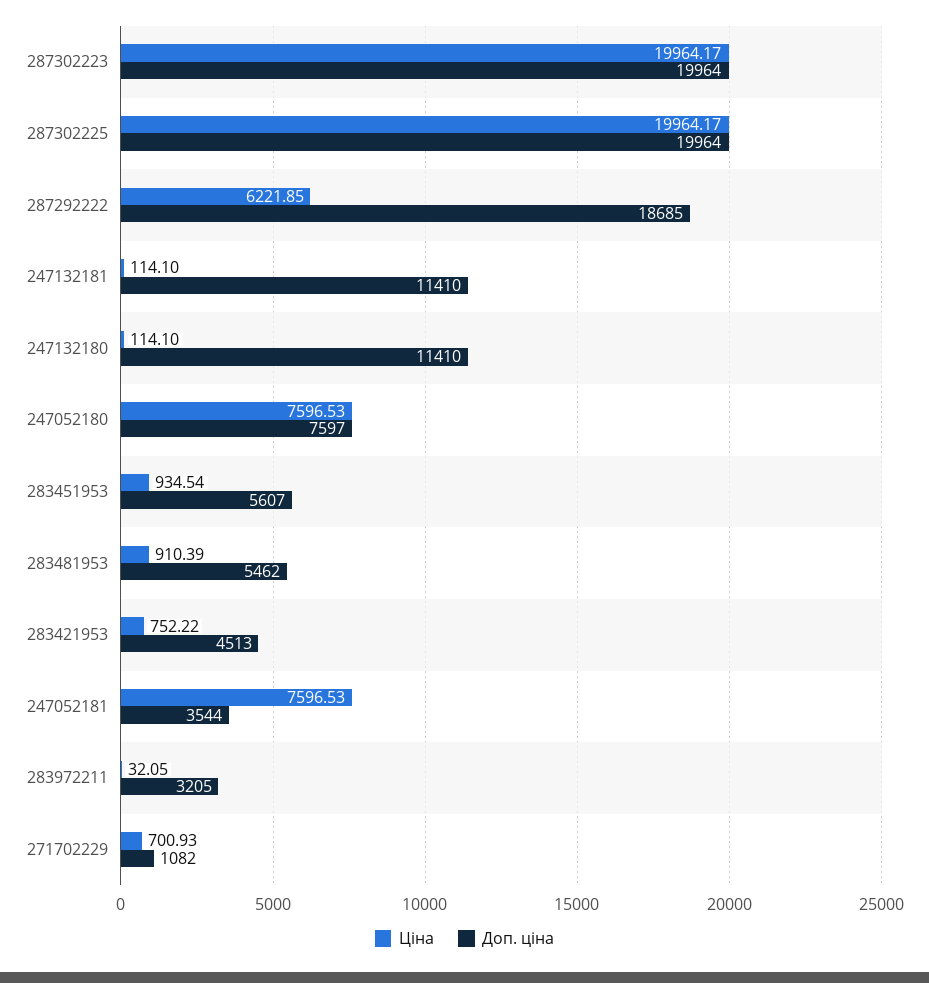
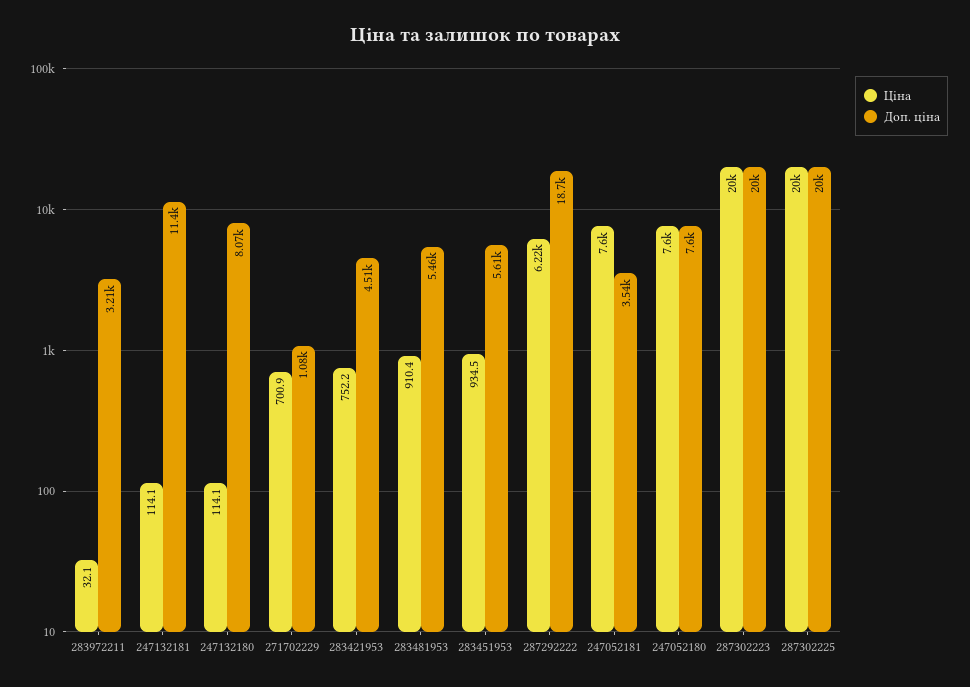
  {
    "Ціна": {
      "287302223": 19964.17,
      "287302225": 19964.17,
      "287292222": 6221.85,
      "247132181": 114.1,
      "247132180": 114.1,
      "247052180": 7596.53,
      "283451953": 934.54,
      "283481953": 910.39,
      "283421953": 752.22,
      "247052181": 7596.53,
      "283972211": 32.05,
      "271702229": 700.93
    },
    "Доп. ціна": {
      "287302223": 19964,
      "287302225": 19964,
      "287292222": 18685,
      "247132181": 11410,
-     "247132180": 11410,
+     "247132180": 8070,
      "247052180": 7597,
      "283451953": 5607,
      "283481953": 5462,
      "283421953": 4513,
      "247052181": 3544,
      "283972211": 3205,
      "271702229": 1082
    }
  }

